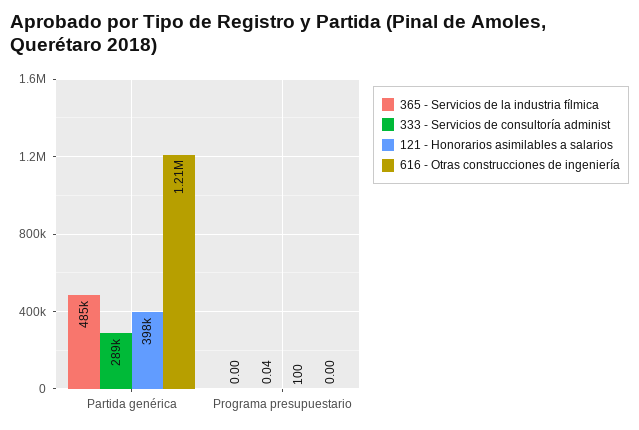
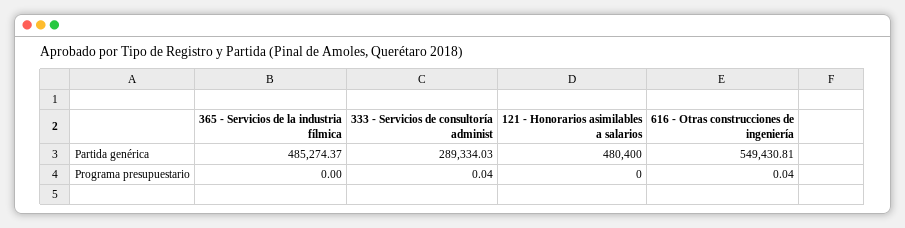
  {
    "365 - Servicios de la industria fílmica": {
      "Partida genérica": 485274.37,
      "Programa presupuestario": 0
    },
    "333 - Servicios de consultoría administ": {
      "Partida genérica": 289334.03,
      "Programa presupuestario": 0.04
    },
    "121 - Honorarios asimilables a salarios": {
-     "Partida genérica": 398000,
+     "Partida genérica": 480400,
-     "Programa presupuestario": 100
+     "Programa presupuestario": 0
    },
    "616 - Otras construcciones de ingeniería": {
-     "Partida genérica": 1210000,
+     "Partida genérica": 549430.81,
-     "Programa presupuestario": 0
+     "Programa presupuestario": 0.04
    }
  }

